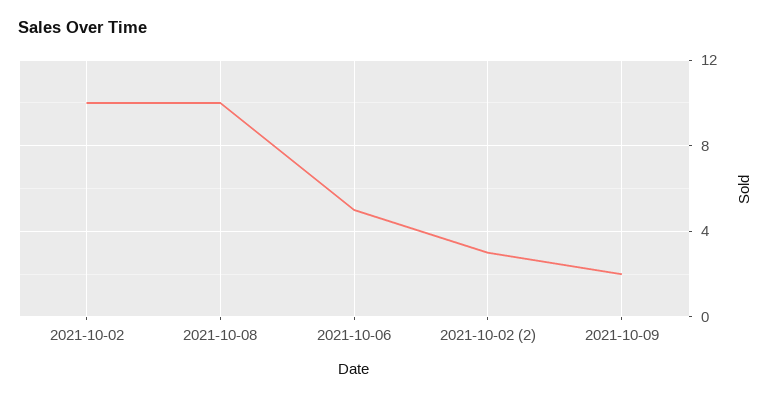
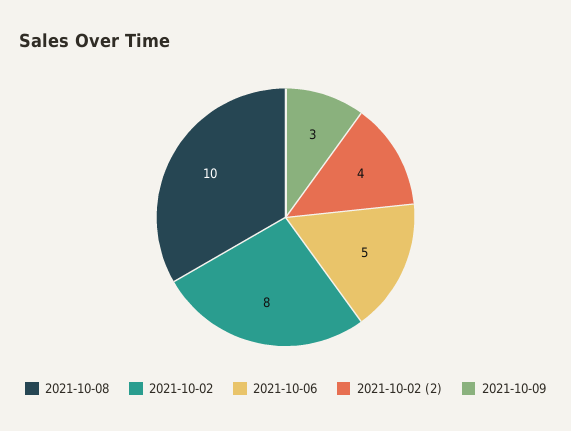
  {
-   "2021-10-02": 10,
+   "2021-10-02": 8,
    "2021-10-08": 10,
    "2021-10-06": 5,
-   "2021-10-02 (2)": 3,
+   "2021-10-02 (2)": 4,
-   "2021-10-09": 2
+   "2021-10-09": 3
  }

